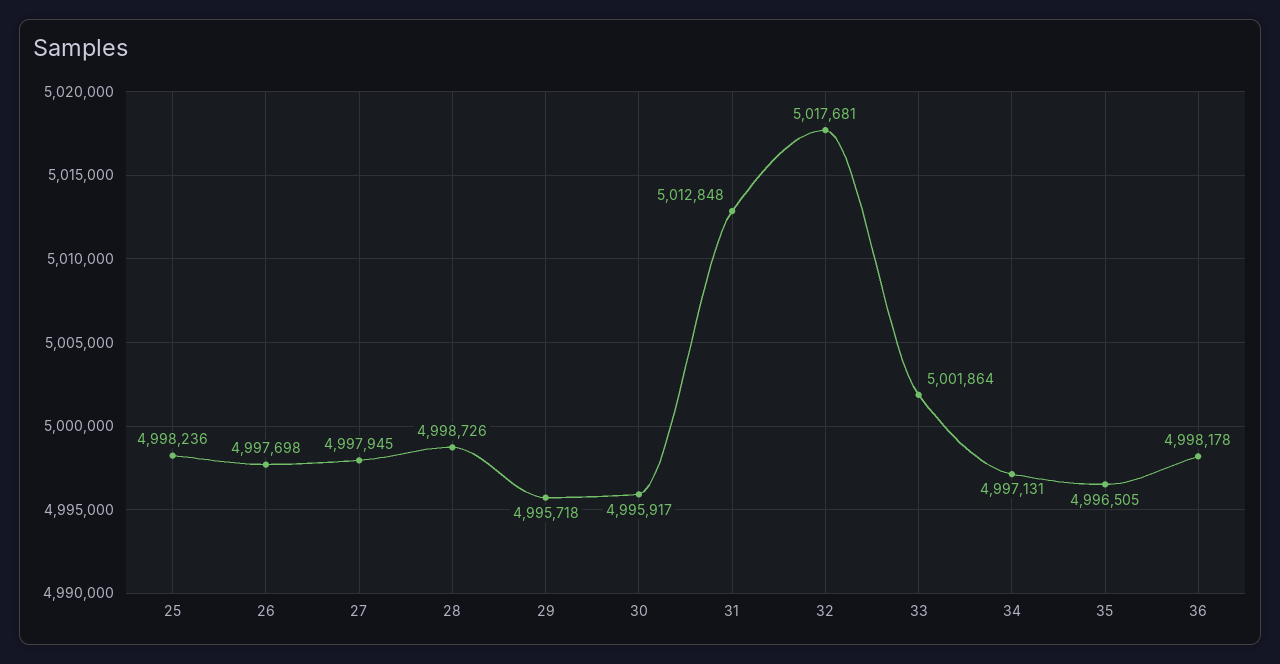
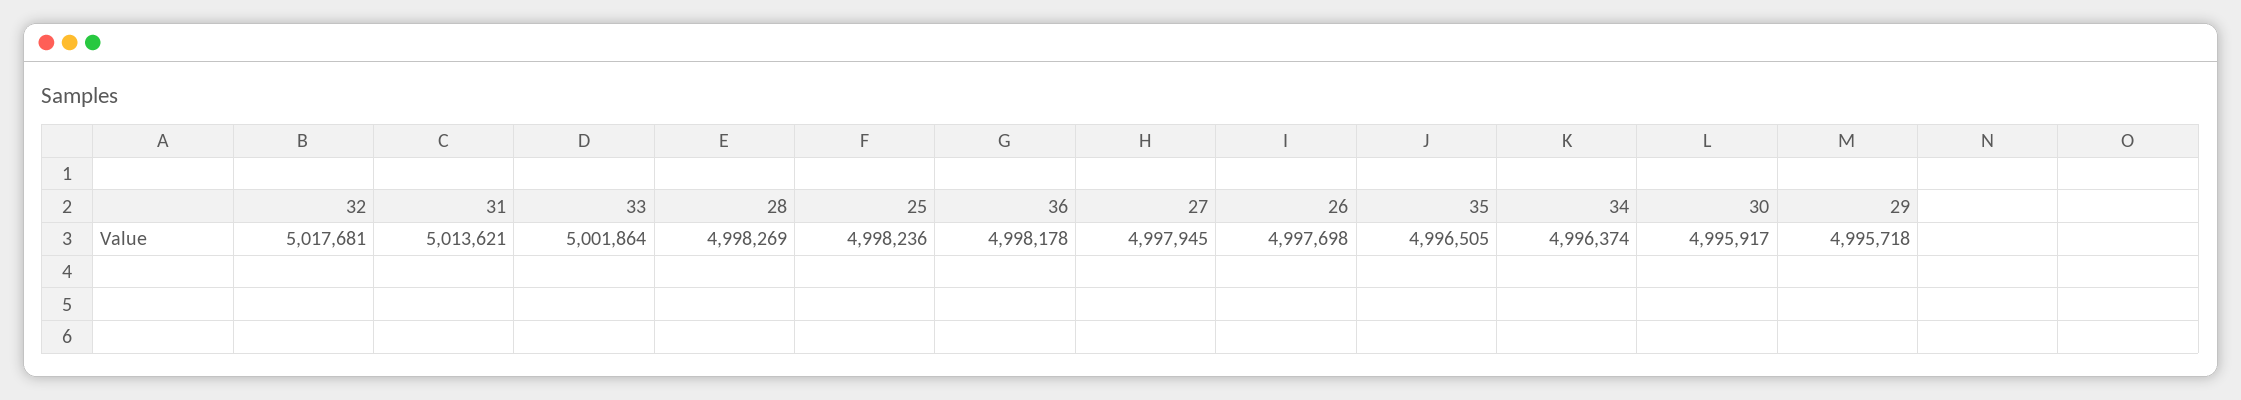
  {
    "25": 4998236,
    "26": 4997698,
    "27": 4997945,
-   "28": 4998726,
+   "28": 4998269,
    "29": 4995718,
    "30": 4995917,
-   "31": 5012848,
+   "31": 5013621,
    "32": 5017681,
    "33": 5001864,
-   "34": 4997131,
+   "34": 4996374,
    "35": 4996505,
    "36": 4998178
  }

